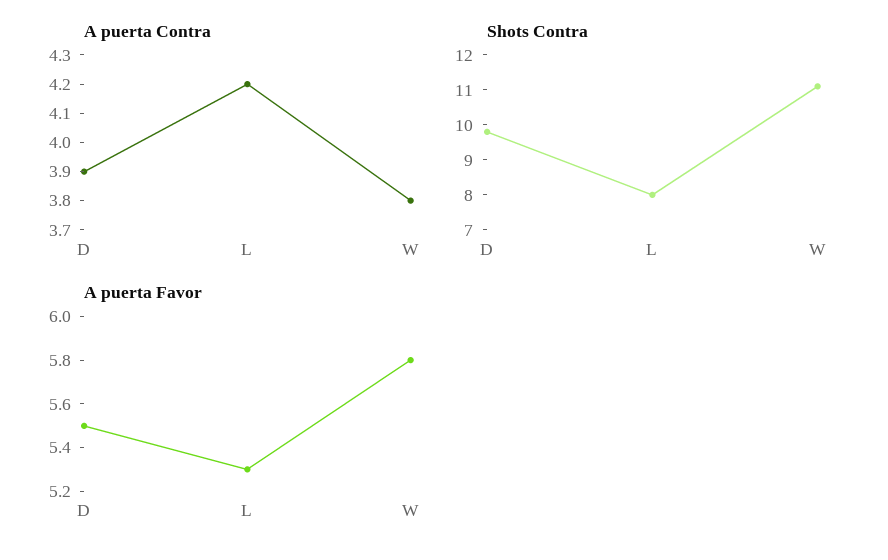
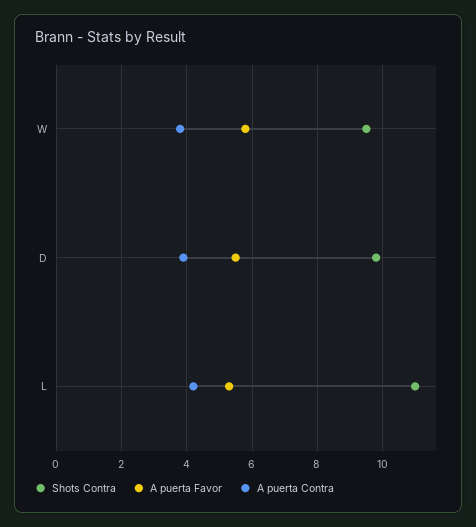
  {
    "A puerta Contra": {
      "D": 3.9,
      "L": 4.2,
      "W": 3.8
    },
    "Shots Contra": {
      "D": 10,
-     "L": 8,
+     "L": 11,
-     "W": 11
+     "W": 9.5
    },
    "A puerta Favor": {
      "D": 5.5,
      "L": 5.3,
      "W": 5.8
    }
  }

